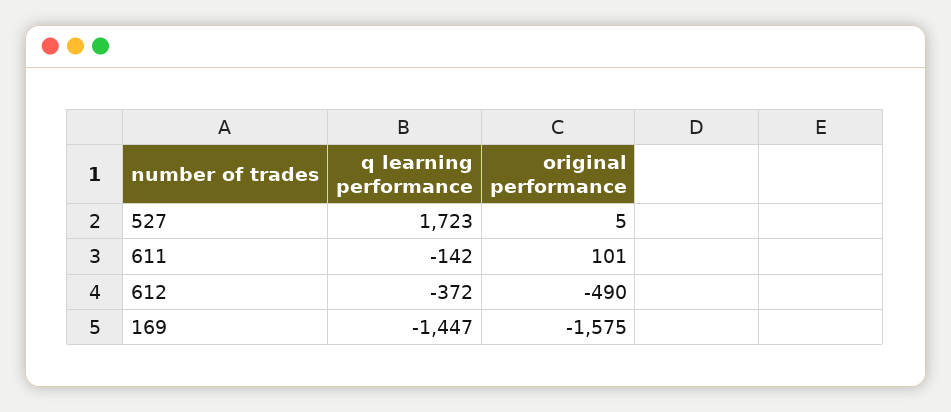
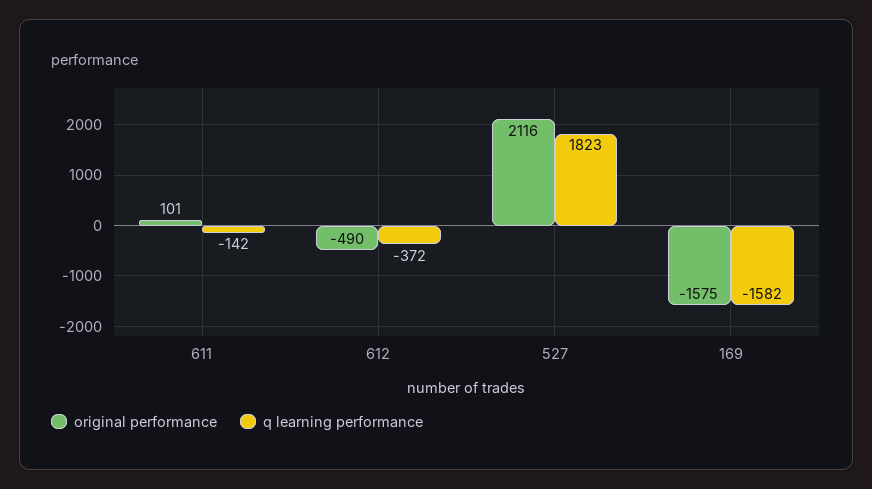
  {
    "q learning performance": {
-     "527": 1723,
+     "527": 1823,
      "611": -142,
      "612": -372,
-     "169": -1447
+     "169": -1582
    },
    "original performance": {
-     "527": 5,
+     "527": 2116,
      "611": 101,
      "612": -490,
      "169": -1575
    }
  }

